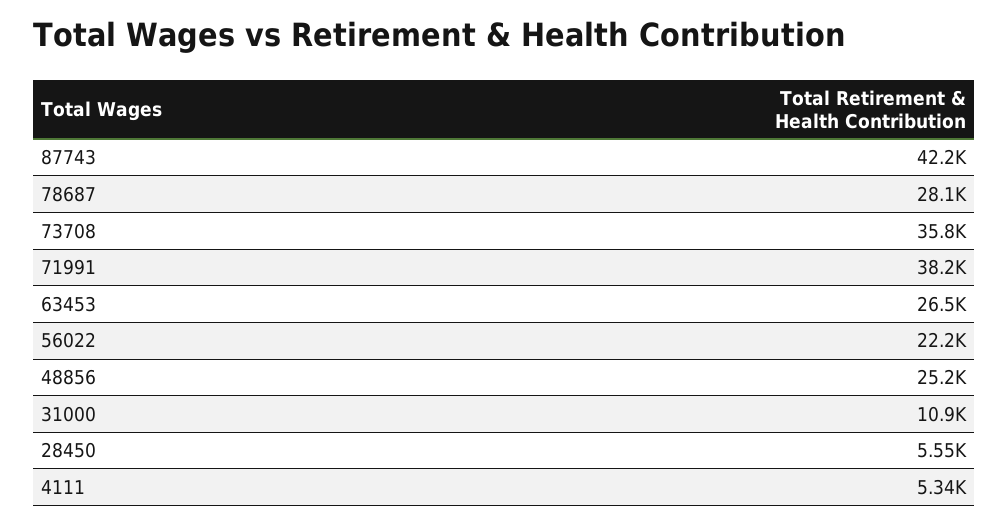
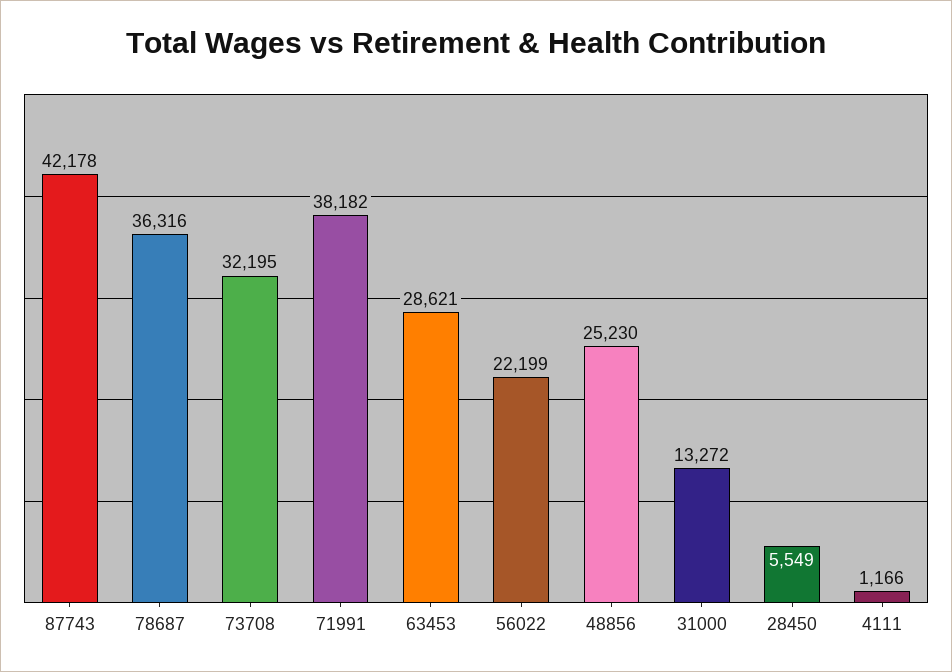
  {
    "87743": 42178,
-   "78687": 28100,
+   "78687": 36316,
-   "73708": 35800,
+   "73708": 32195,
    "71991": 38182,
-   "63453": 26500,
+   "63453": 28621,
    "56022": 22199,
    "48856": 25230,
-   "31000": 10900,
+   "31000": 13272,
    "28450": 5549,
-   "4111": 5340
+   "4111": 1166
  }

